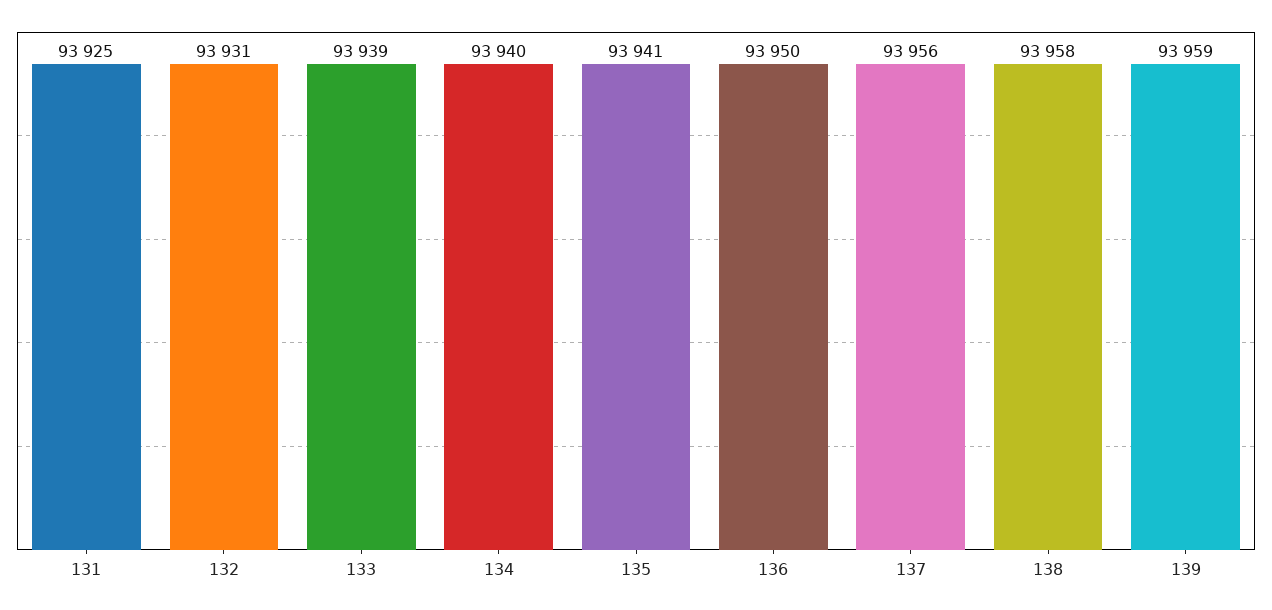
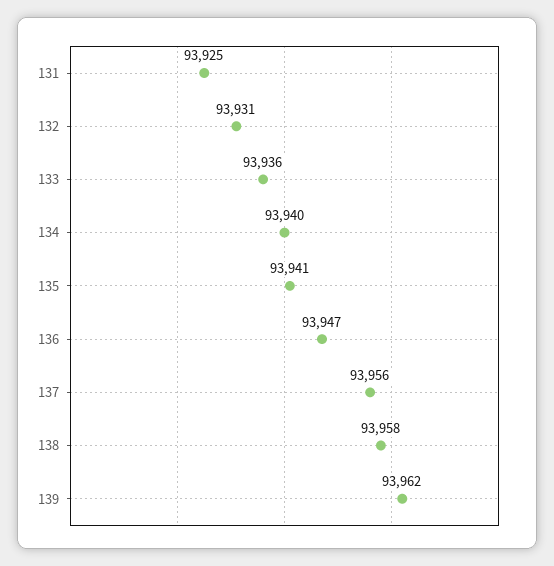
  {
    "131": 93925,
    "132": 93931,
-   "133": 93939,
+   "133": 93936,
    "134": 93940,
    "135": 93941,
-   "136": 93950,
+   "136": 93947,
    "137": 93956,
    "138": 93958,
-   "139": 93959
+   "139": 93962
  }

